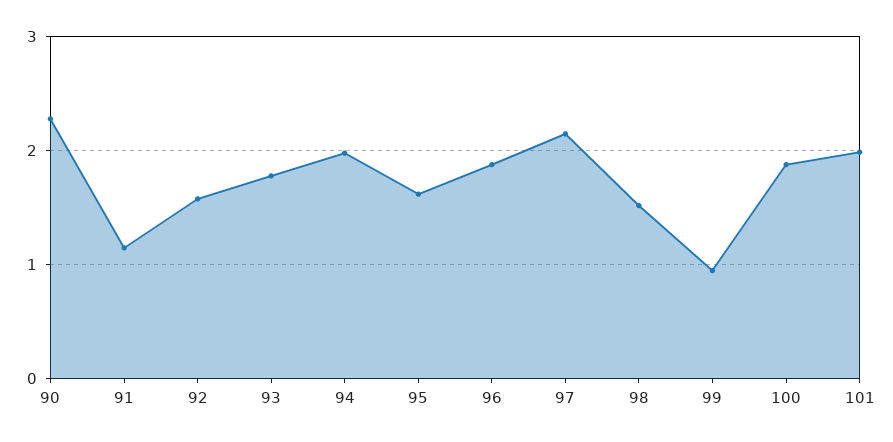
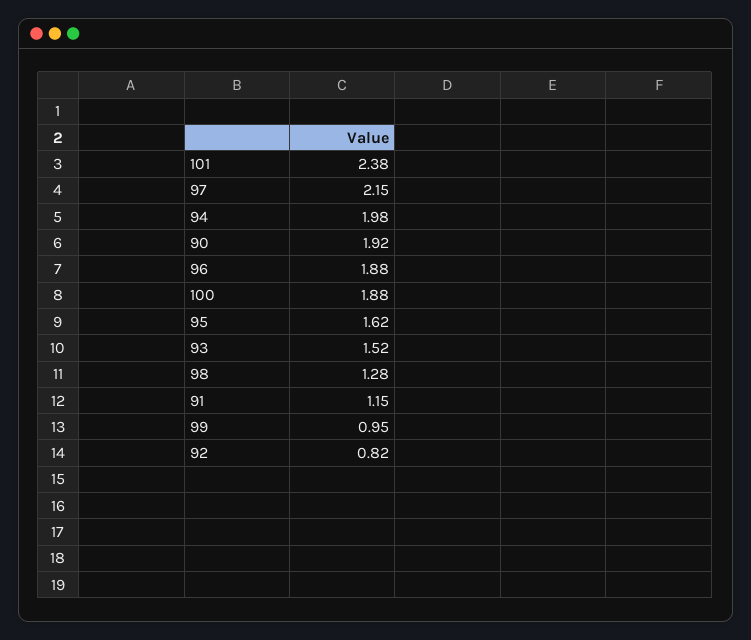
  {
-   "90": 2.3,
+   "90": 1.92,
    "91": 1.15,
-   "92": 1.6,
+   "92": 0.82,
-   "93": 1.8,
+   "93": 1.52,
    "94": 1.98,
    "95": 1.62,
    "96": 1.88,
    "97": 2.15,
-   "98": 1.5,
+   "98": 1.28,
    "99": 0.95,
    "100": 1.88,
-   "101": 2
+   "101": 2.38
  }

